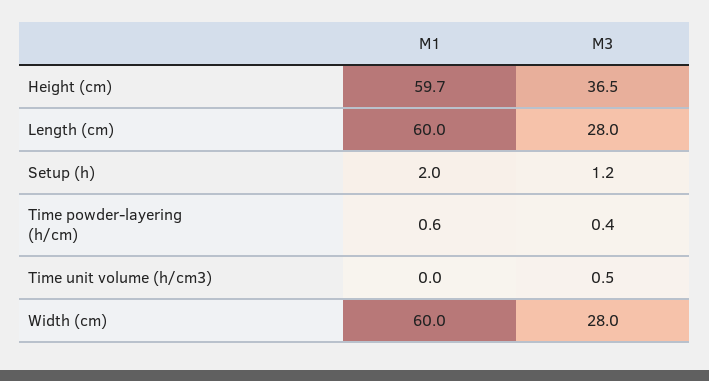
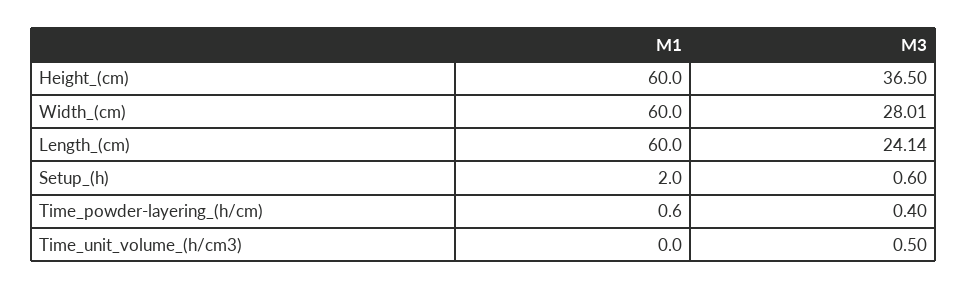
  {
    "M1": {
-     "Height (cm)": 59.7,
+     "Height (cm)": 60,
      "Length (cm)": 60,
      "Setup (h)": 2,
      "Time powder-layering (h/cm)": 0.6,
      "Time unit volume (h/cm3)": 0,
      "Width (cm)": 60
    },
    "M3": {
      "Height (cm)": 36.5,
-     "Length (cm)": 28,
+     "Length (cm)": 24.14,
-     "Setup (h)": 1.2,
+     "Setup (h)": 0.6,
      "Time powder-layering (h/cm)": 0.4,
      "Time unit volume (h/cm3)": 0.5,
-     "Width (cm)": 28
+     "Width (cm)": 28.01
    }
  }

